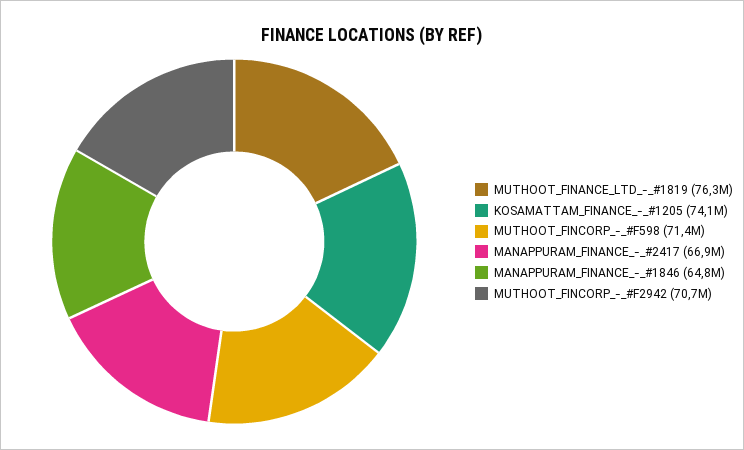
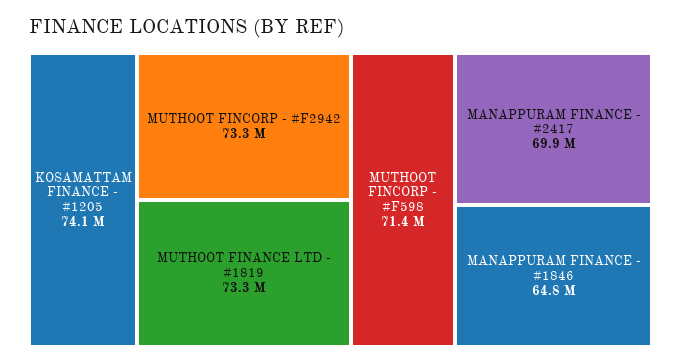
  {
-   "MUTHOOT_FINANCE_LTD_-_#1819": 76300000,
+   "MUTHOOT_FINANCE_LTD_-_#1819": 73300000,
    "KOSAMATTAM_FINANCE_-_#1205": 74100000,
    "MUTHOOT_FINCORP_-_#F598": 71400000,
-   "MANAPPURAM_FINANCE_-_#2417": 66900000,
+   "MANAPPURAM_FINANCE_-_#2417": 69900000,
    "MANAPPURAM_FINANCE_-_#1846": 64800000,
-   "MUTHOOT_FINCORP_-_#F2942": 70700000
+   "MUTHOOT_FINCORP_-_#F2942": 73300000
  }

